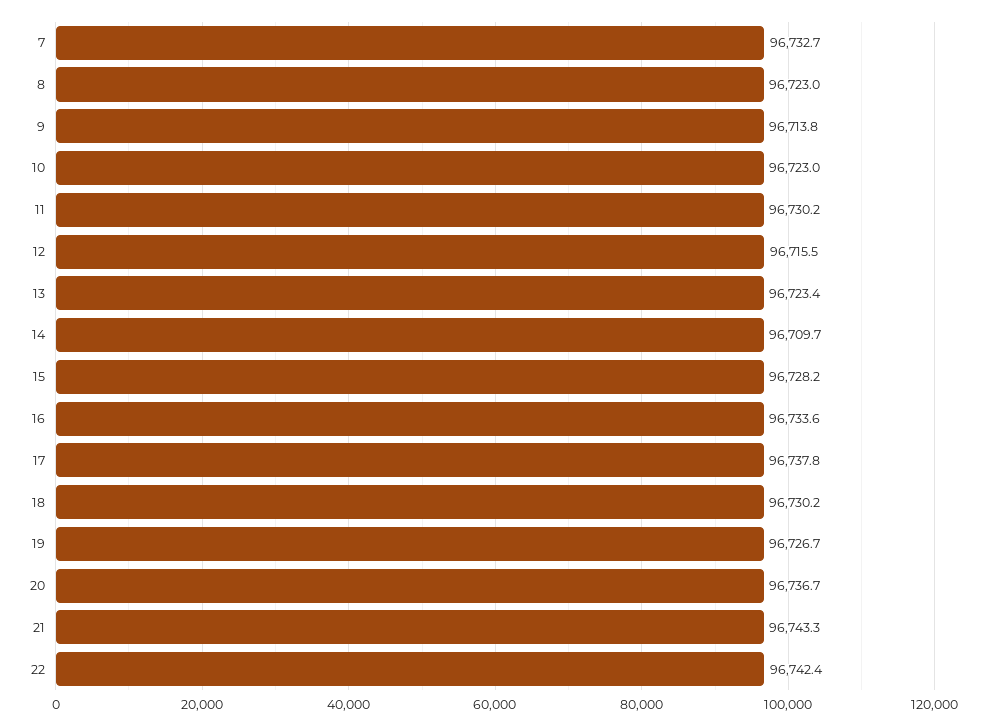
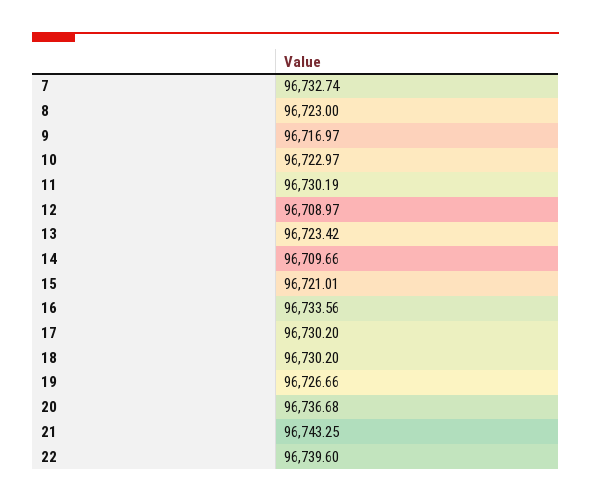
  {
    "7": 96732.74,
    "8": 96723,
-   "9": 96713.8,
+   "9": 96716.97,
    "10": 96722.97,
    "11": 96730.19,
-   "12": 96715.5,
+   "12": 96708.97,
    "13": 96723.42,
    "14": 96709.66,
-   "15": 96728.2,
+   "15": 96721.01,
    "16": 96733.56,
-   "17": 96737.8,
+   "17": 96730.2,
    "18": 96730.2,
    "19": 96726.66,
    "20": 96736.68,
    "21": 96743.25,
-   "22": 96742.4
+   "22": 96739.6
  }

